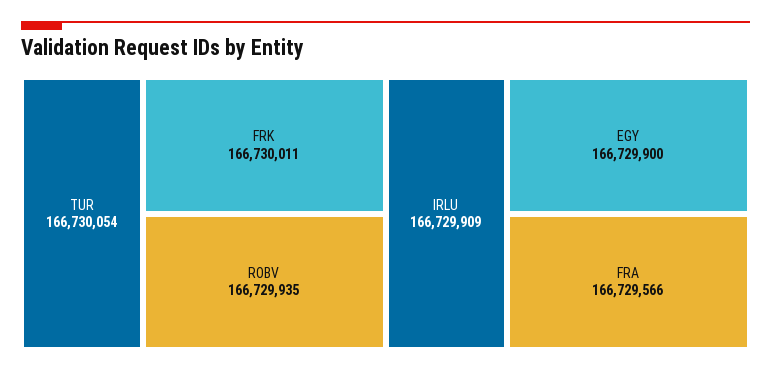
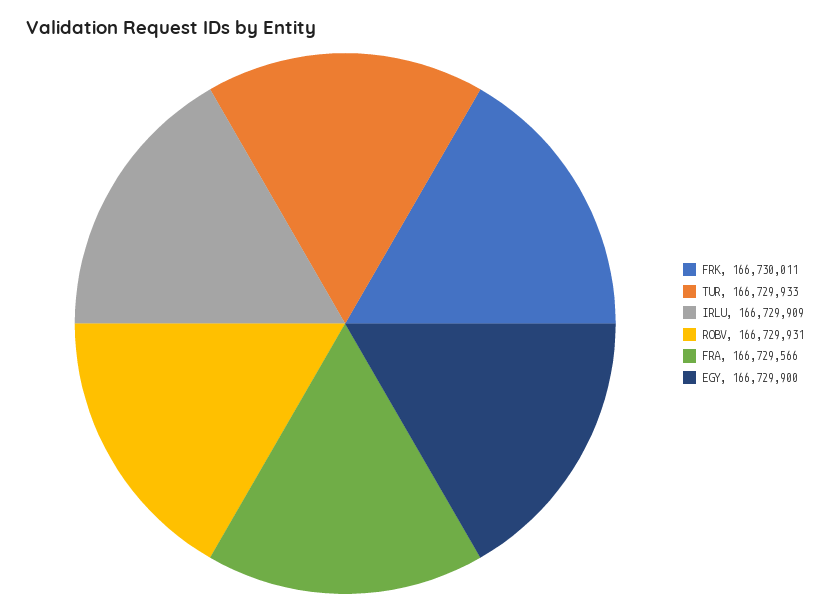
  {
-   "TUR": 166730054,
+   "TUR": 166729933,
    "FRK": 166730011,
-   "ROBV": 166729935,
+   "ROBV": 166729931,
    "IRLU": 166729909,
    "EGY": 166729900,
    "FRA": 166729566
  }

